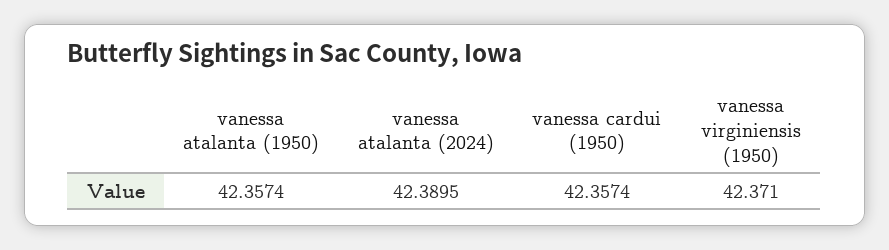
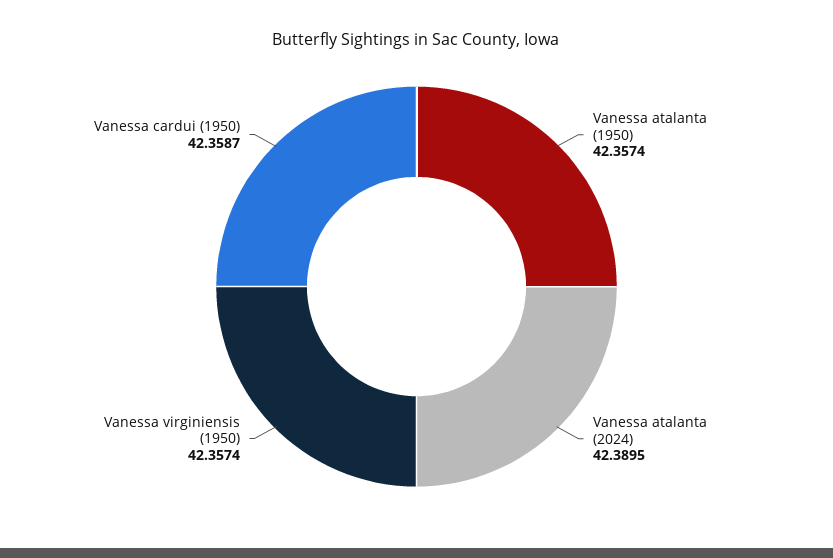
  {
    "vanessa atalanta (1950)": 42.3574,
    "vanessa atalanta (2024)": 42.3895,
-   "vanessa cardui (1950)": 42.3574,
+   "vanessa cardui (1950)": 42.3587,
-   "vanessa virginiensis (1950)": 42.371
+   "vanessa virginiensis (1950)": 42.3574
  }

